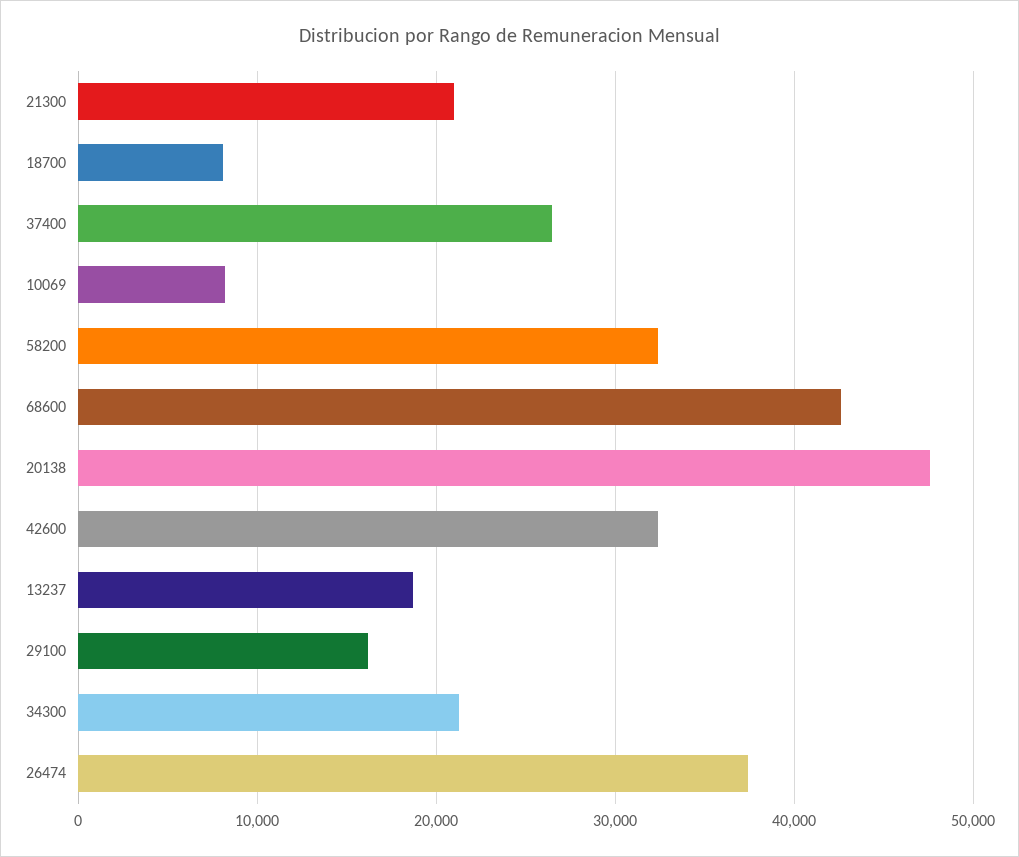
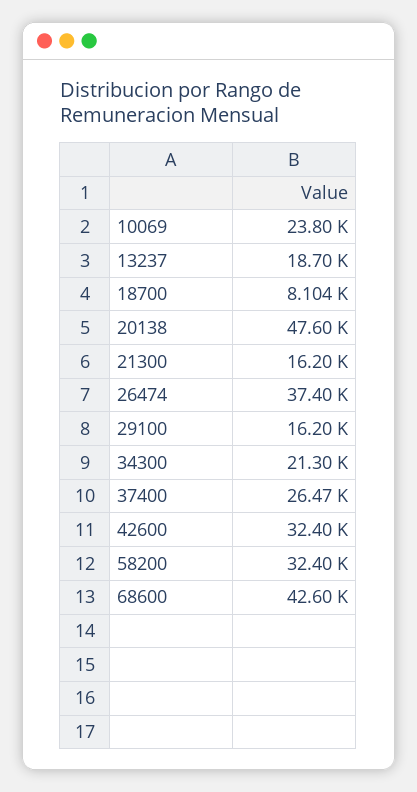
  {
-   "21300": 21000,
+   "21300": 16200,
    "18700": 8104,
    "37400": 26470,
-   "10069": 8000,
+   "10069": 23800,
    "58200": 32400,
    "68600": 42600,
    "20138": 47600,
    "42600": 32400,
    "13237": 18700,
    "29100": 16200,
    "34300": 21300,
    "26474": 37400
  }

